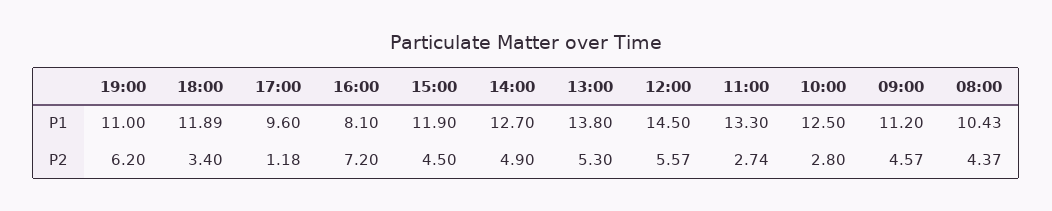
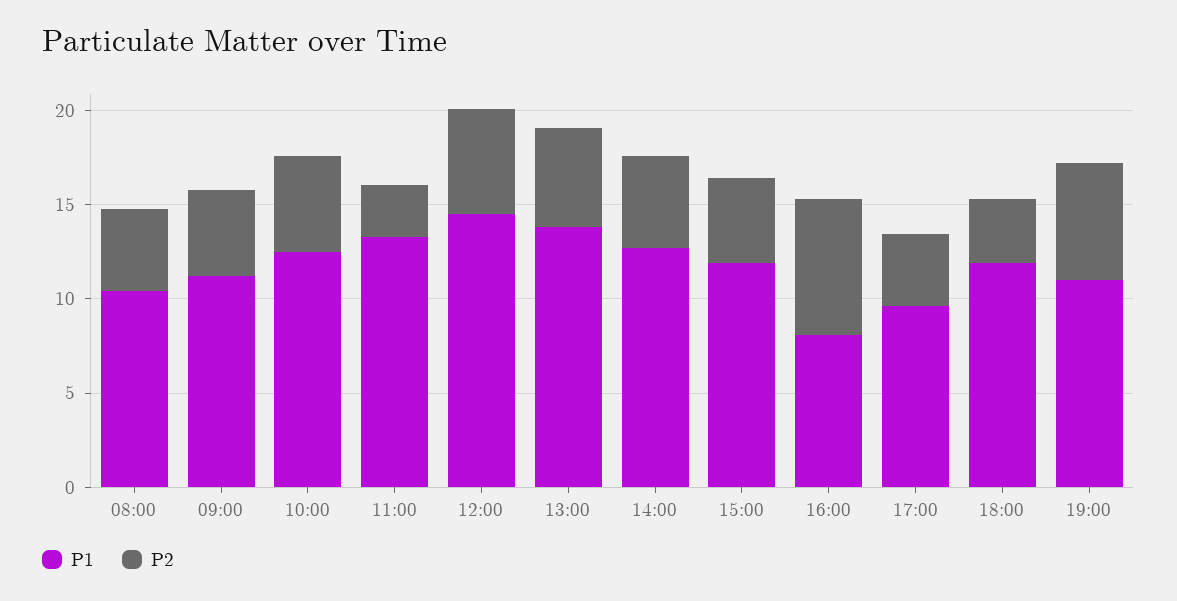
  {
    "P1": {
      "19:00": 11,
      "18:00": 11.89,
      "17:00": 9.6,
      "16:00": 8.1,
      "15:00": 11.9,
      "14:00": 12.7,
      "13:00": 13.8,
      "12:00": 14.5,
      "11:00": 13.3,
      "10:00": 12.5,
      "09:00": 11.2,
      "08:00": 10.43
    },
    "P2": {
      "19:00": 6.2,
      "18:00": 3.4,
-     "17:00": 1.18,
+     "17:00": 4,
      "16:00": 7.2,
      "15:00": 4.5,
      "14:00": 4.9,
      "13:00": 5.3,
      "12:00": 5.57,
      "11:00": 2.74,
-     "10:00": 2.8,
+     "10:00": 5,
      "09:00": 4.57,
      "08:00": 4.37
    }
  }

